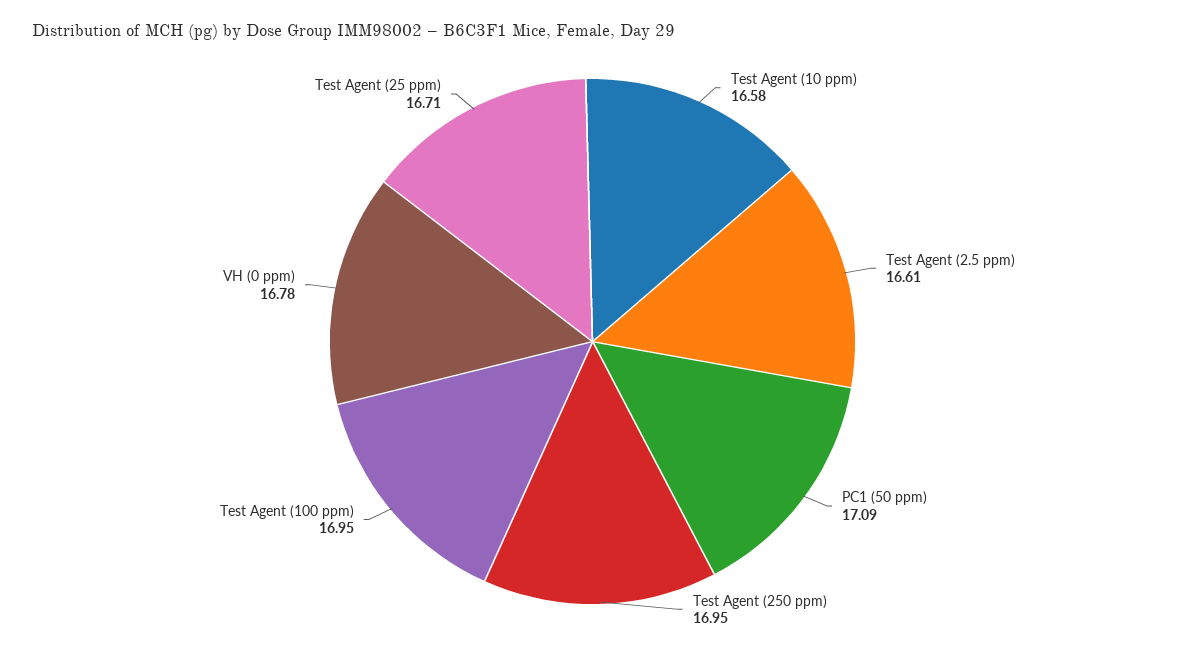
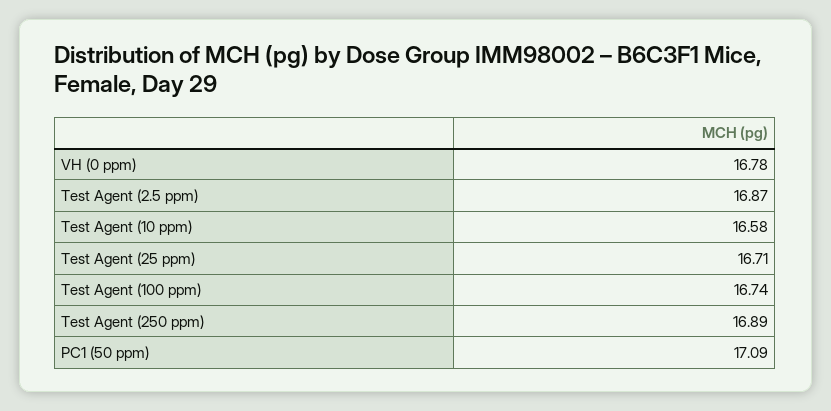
  {
    "Test Agent (10 ppm)": 16.58,
-   "Test Agent (2.5 ppm)": 16.61,
+   "Test Agent (2.5 ppm)": 16.87,
    "PC1 (50 ppm)": 17.09,
-   "Test Agent (250 ppm)": 16.95,
+   "Test Agent (250 ppm)": 16.89,
-   "Test Agent (100 ppm)": 16.95,
+   "Test Agent (100 ppm)": 16.74,
    "VH (0 ppm)": 16.78,
    "Test Agent (25 ppm)": 16.71
  }

